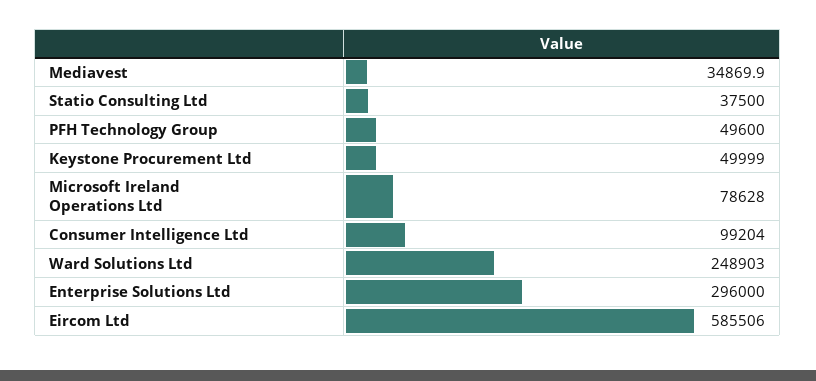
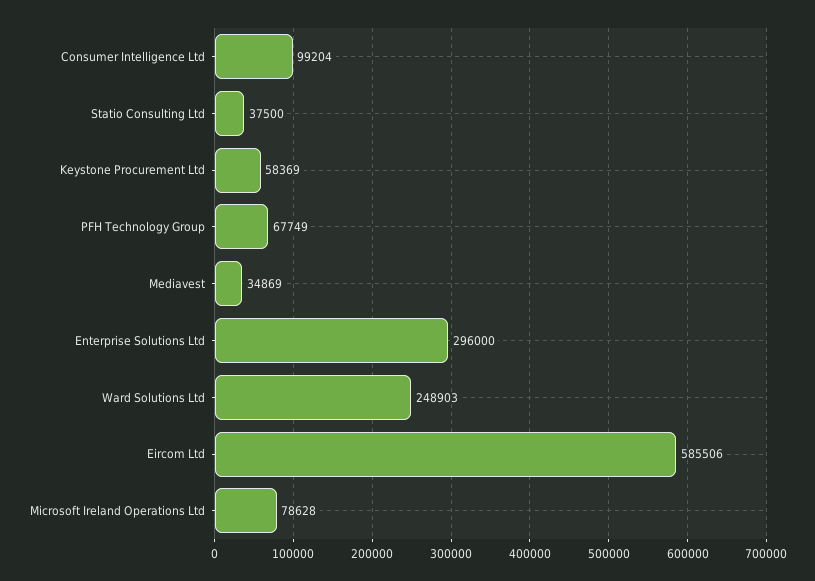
  {
-   "Mediavest": 34869.9,
+   "Mediavest": 34869,
    "Statio Consulting Ltd": 37500,
-   "PFH Technology Group": 49600,
+   "PFH Technology Group": 67749,
-   "Keystone Procurement Ltd": 49999,
+   "Keystone Procurement Ltd": 58369,
    "Microsoft Ireland Operations Ltd": 78628,
    "Consumer Intelligence Ltd": 99204,
    "Ward Solutions Ltd": 248903,
    "Enterprise Solutions Ltd": 296000,
    "Eircom Ltd": 585506
  }

